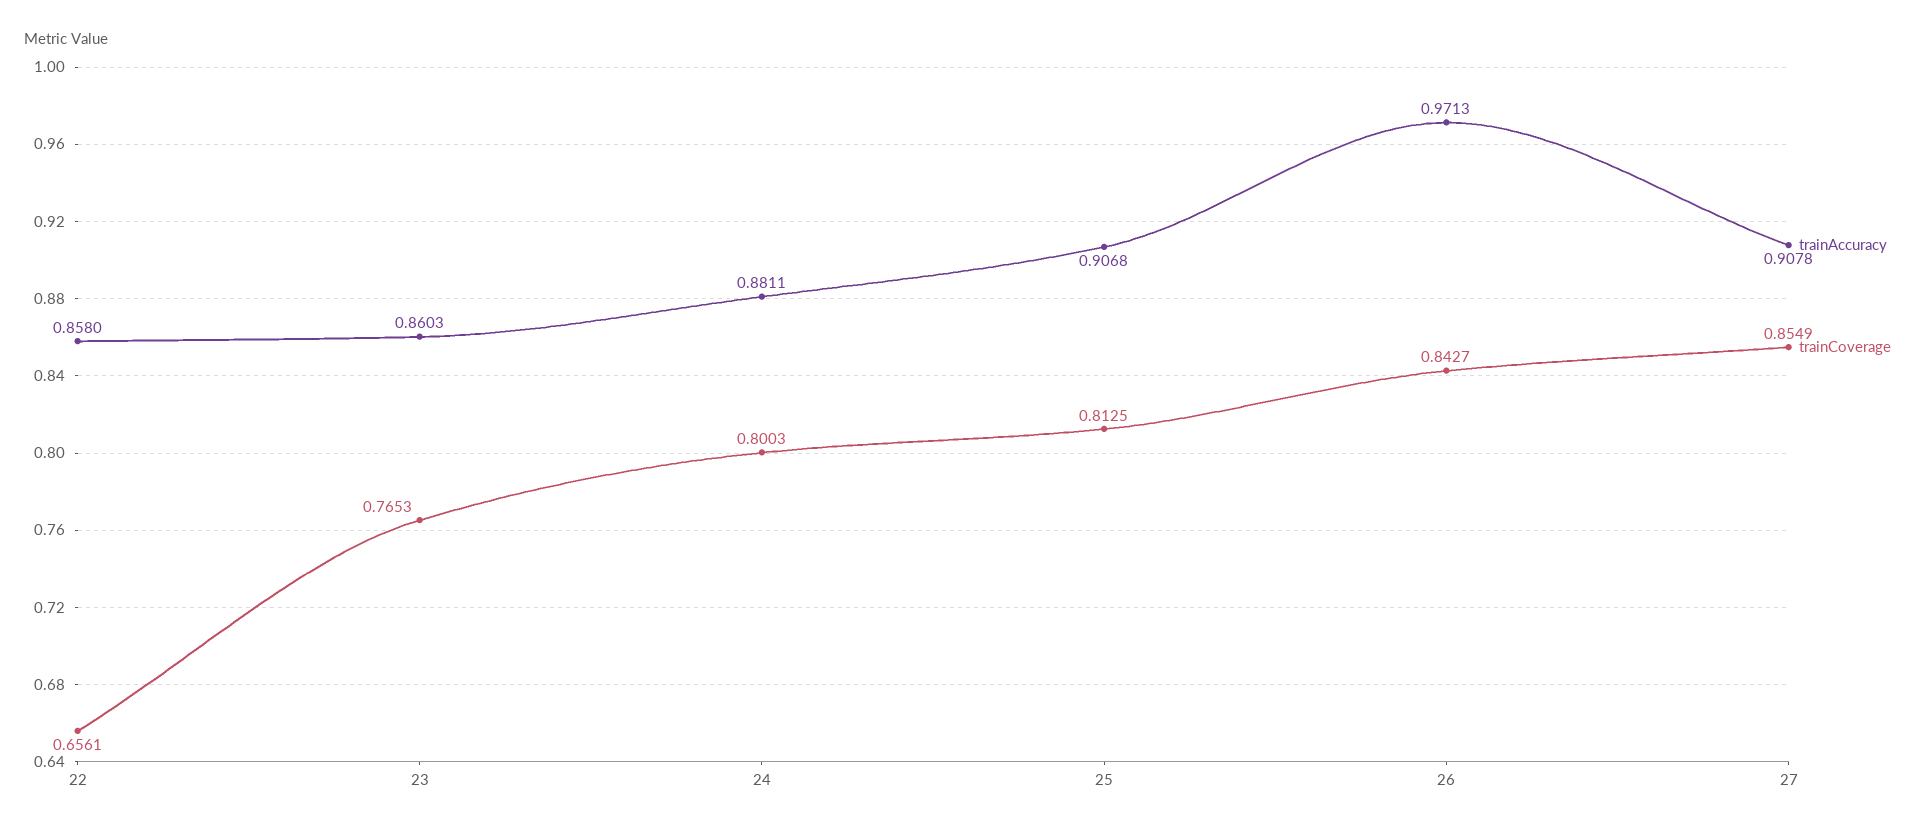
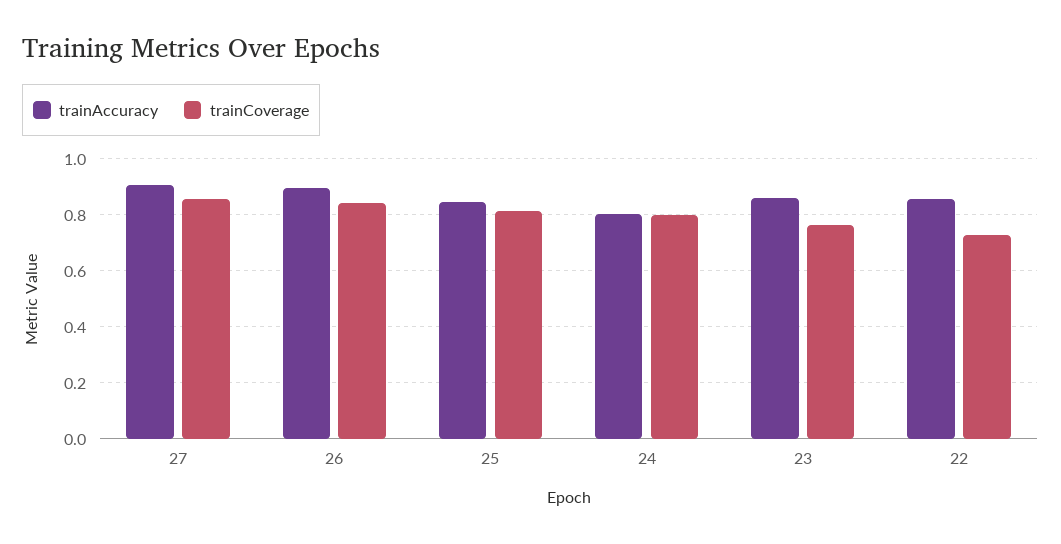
  {
    "trainAccuracy": {
      "22": 0.858,
      "23": 0.8603,
-     "24": 0.8811,
+     "24": 0.8,
-     "25": 0.9068,
+     "25": 0.85,
-     "26": 0.9713,
+     "26": 0.9,
      "27": 0.9078
    },
    "trainCoverage": {
-     "22": 0.6561,
+     "22": 0.725,
      "23": 0.7653,
      "24": 0.8003,
      "25": 0.8125,
      "26": 0.8427,
      "27": 0.8549
    }
  }

